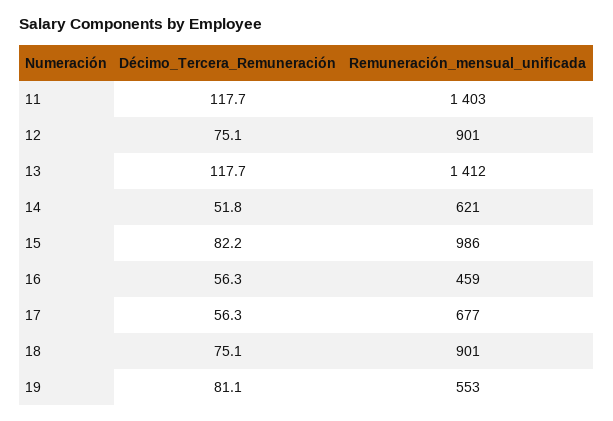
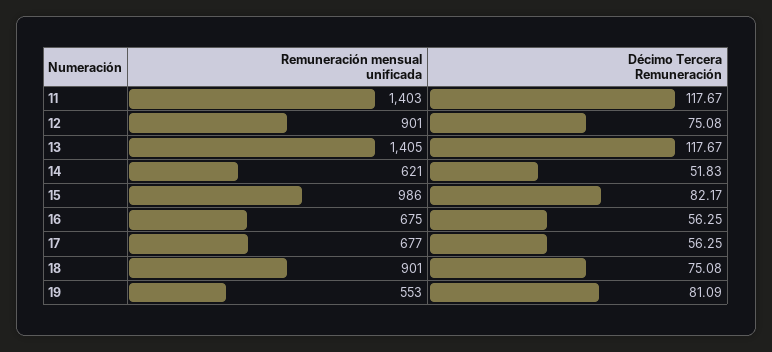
  {
    "Décimo_Tercera_Remuneración": {
      "11": 117.67,
      "12": 75.08,
      "13": 117.67,
      "14": 51.83,
      "15": 82.17,
      "16": 56.25,
      "17": 56.25,
      "18": 75.08,
      "19": 81.09
    },
    "Remuneración_mensual_unificada": {
      "11": 1403,
      "12": 901,
-     "13": 1412,
+     "13": 1405,
      "14": 621,
      "15": 986,
-     "16": 459,
+     "16": 675,
      "17": 677,
      "18": 901,
      "19": 553
    }
  }

